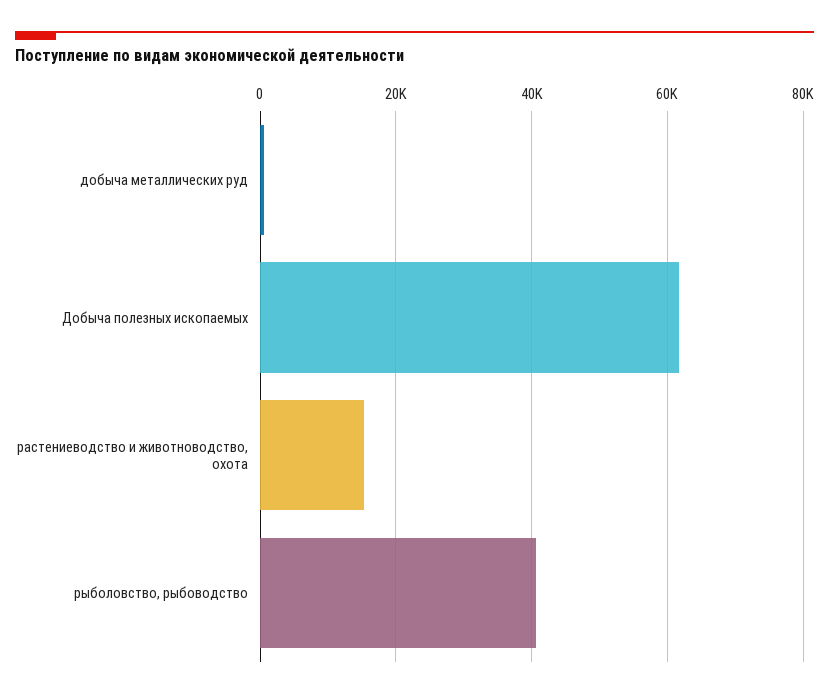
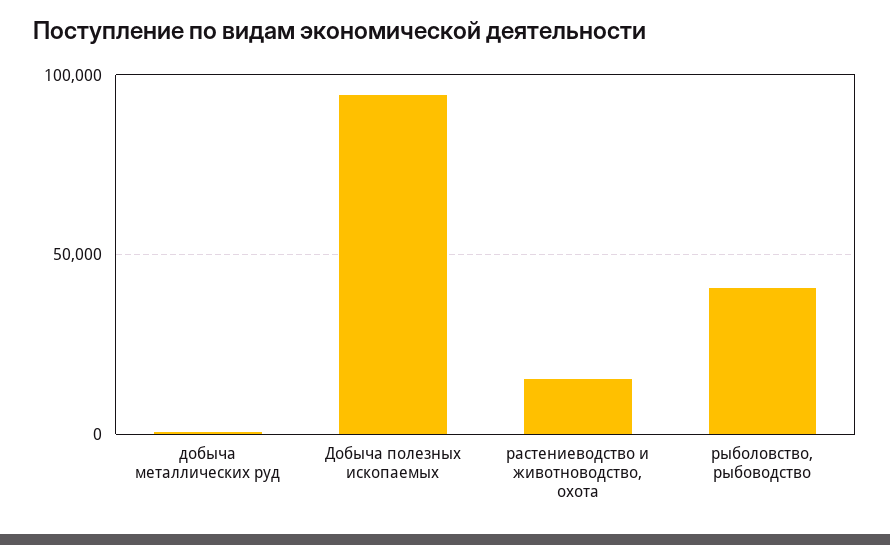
  {
    "добыча металлических руд": 0,
-   "Добыча полезных ископаемых": 62000,
+   "Добыча полезных ископаемых": 95000,
    "растениеводство и животноводство, охота": 16000,
    "рыболовство, рыбоводство": 40000
  }

